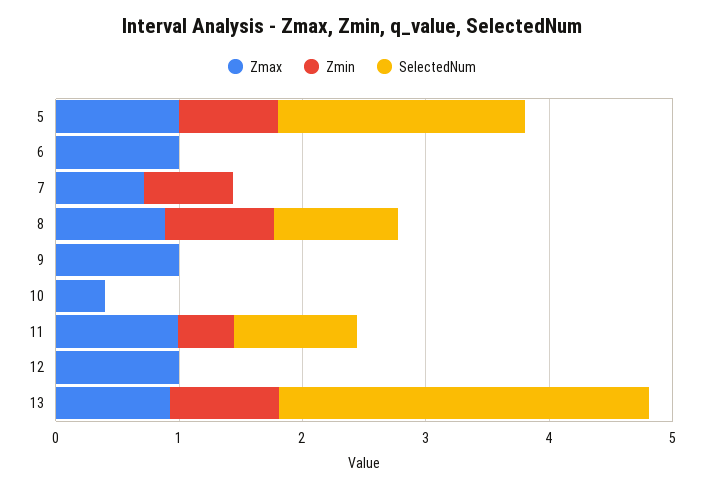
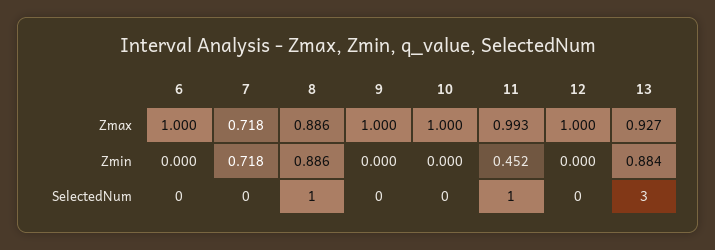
  {
    "Zmax": {
-     "5": 1,
      "6": 1,
      "7": 0.718,
      "8": 0.886,
      "9": 1,
-     "10": 0.4,
+     "10": 1,
      "11": 0.993,
      "12": 1,
      "13": 0.927
    },
    "Zmin": {
-     "5": 0.8,
      "6": 0,
      "7": 0.718,
      "8": 0.886,
      "9": 0,
      "10": 0,
      "11": 0.452,
      "12": 0,
      "13": 0.884
    },
    "SelectedNum": {
-     "5": 2,
      "6": 0,
      "7": 0,
      "8": 1,
      "9": 0,
      "10": 0,
      "11": 1,
      "12": 0,
      "13": 3
    }
  }

